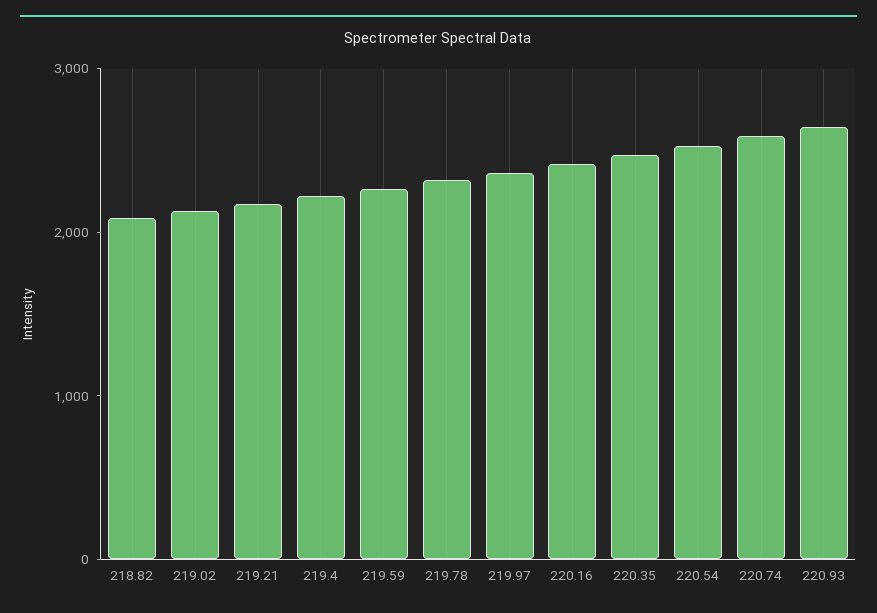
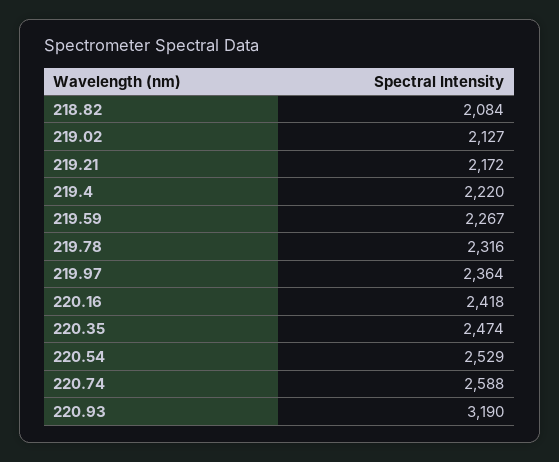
  {
    "218.82": 2084,
    "219.02": 2127,
    "219.21": 2172,
    "219.4": 2220,
    "219.59": 2267,
    "219.78": 2316,
    "219.97": 2364,
    "220.16": 2418,
    "220.35": 2474,
    "220.54": 2529,
    "220.74": 2588,
-   "220.93": 2600
+   "220.93": 3190
  }

